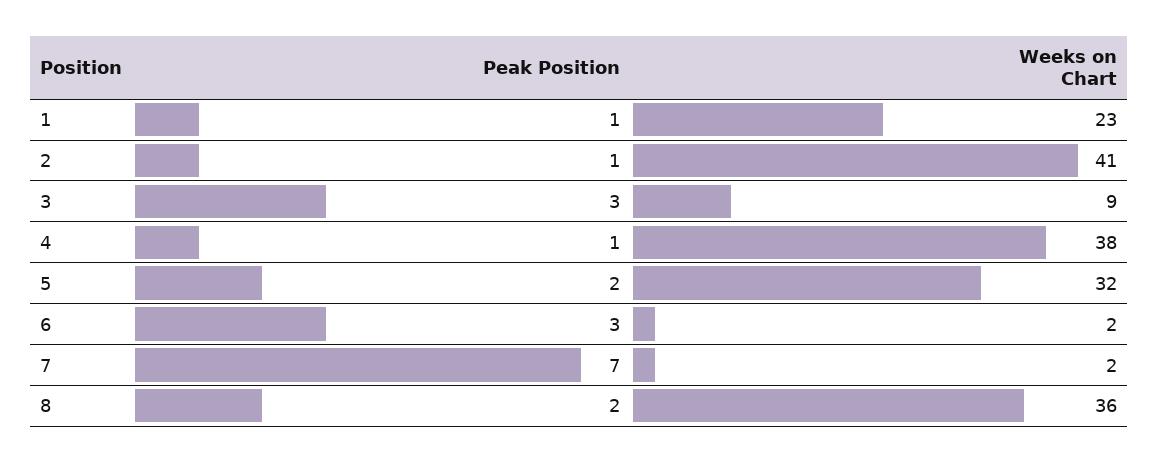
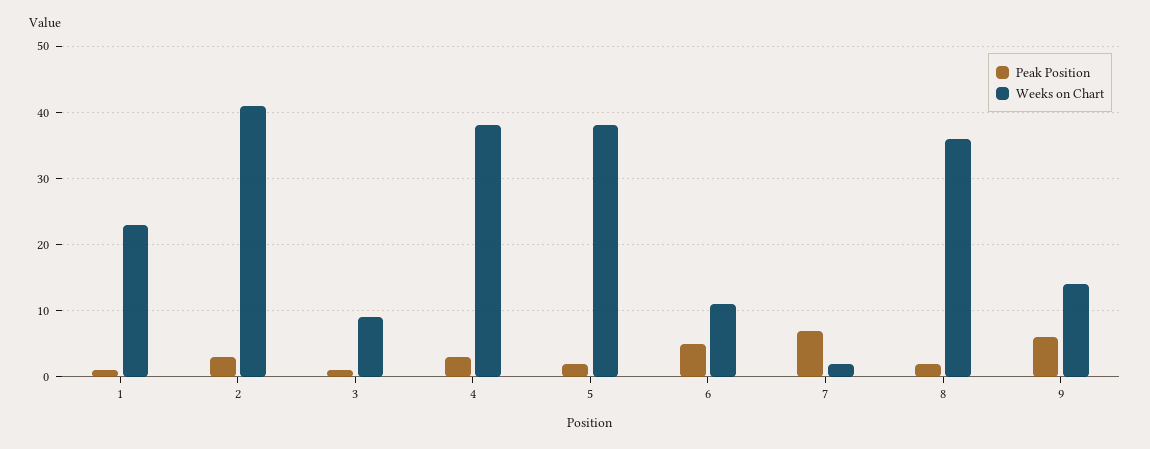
  {
    "Peak Position": {
      "1": 1,
-     "2": 1,
+     "2": 3,
-     "3": 3,
+     "3": 1,
-     "4": 1,
+     "4": 3,
      "5": 2,
-     "6": 3,
+     "6": 5,
      "7": 7,
-     "8": 2
+     "8": 2,
+     "9": 6
    },
    "Weeks on Chart": {
      "1": 23,
      "2": 41,
      "3": 9,
      "4": 38,
-     "5": 32,
+     "5": 38,
-     "6": 2,
+     "6": 11,
      "7": 2,
-     "8": 36
+     "8": 36,
+     "9": 14
    }
  }

